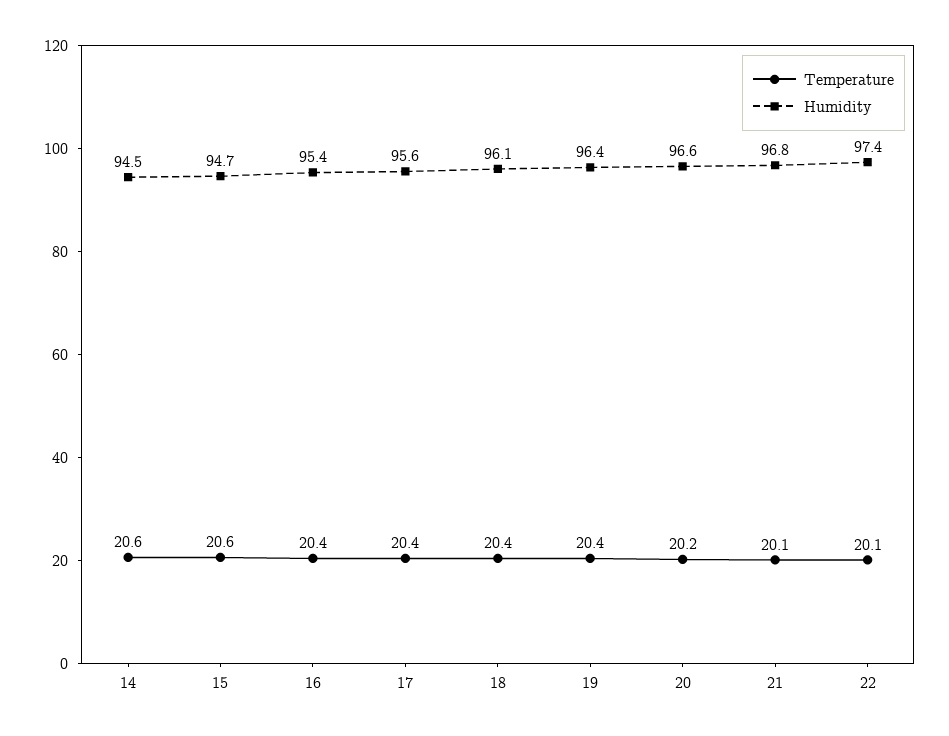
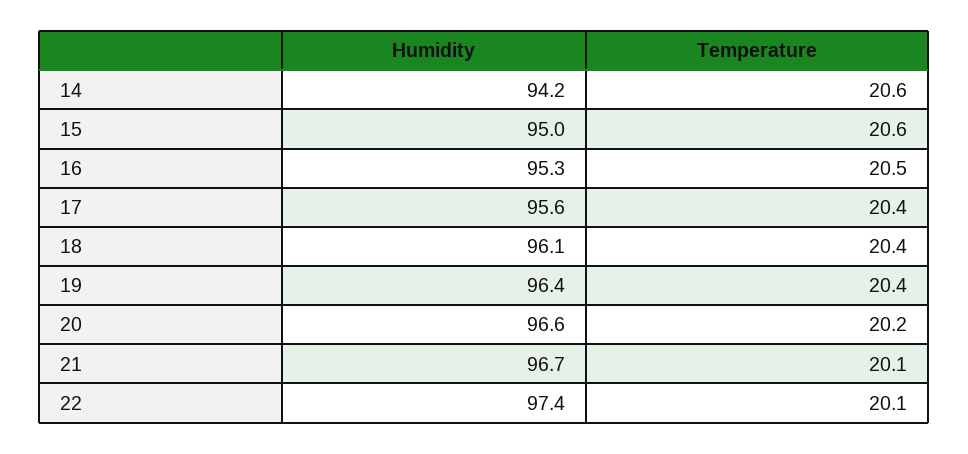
  {
    "Temperature": {
      "14": 20.6,
      "15": 20.6,
-     "16": 20.4,
+     "16": 20.5,
      "17": 20.4,
      "18": 20.4,
      "19": 20.4,
      "20": 20.2,
      "21": 20.1,
      "22": 20.1
    },
    "Humidity": {
-     "14": 94.5,
+     "14": 94.2,
-     "15": 94.7,
+     "15": 95,
-     "16": 95.4,
+     "16": 95.3,
      "17": 95.6,
      "18": 96.1,
      "19": 96.4,
      "20": 96.6,
-     "21": 96.8,
+     "21": 96.7,
      "22": 97.4
    }
  }

